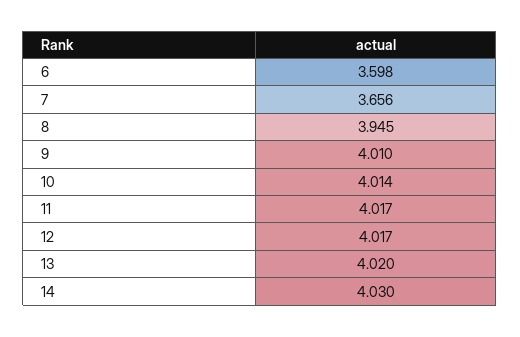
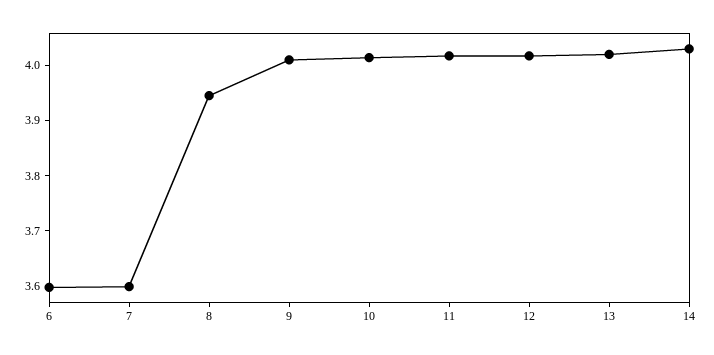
  {
    "6": 3.598,
-   "7": 3.656,
+   "7": 3.6,
    "8": 3.945,
    "9": 4.01,
    "10": 4.014,
    "11": 4.017,
    "12": 4.017,
    "13": 4.02,
    "14": 4.03
  }

